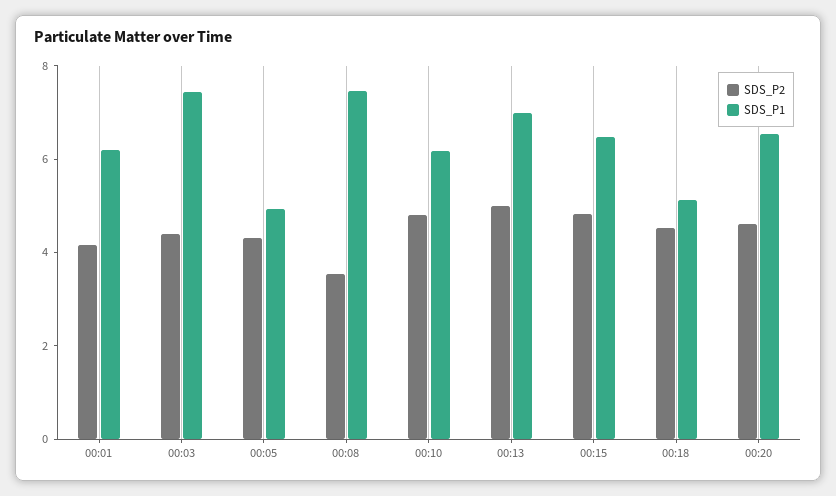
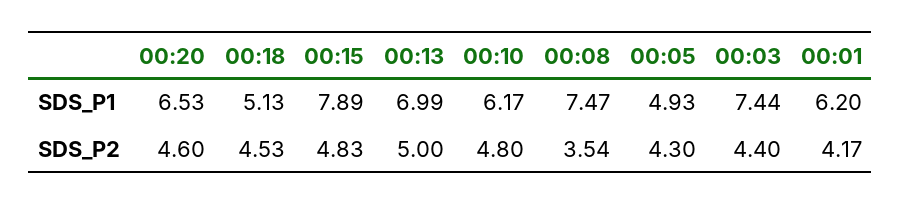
  {
    "SDS_P2": {
      "00:01": 4.17,
      "00:03": 4.4,
      "00:05": 4.3,
      "00:08": 3.54,
      "00:10": 4.8,
      "00:13": 5,
      "00:15": 4.83,
      "00:18": 4.53,
      "00:20": 4.6
    },
    "SDS_P1": {
      "00:01": 6.2,
      "00:03": 7.44,
      "00:05": 4.93,
      "00:08": 7.47,
      "00:10": 6.17,
      "00:13": 6.99,
-     "00:15": 6.5,
+     "00:15": 7.89,
      "00:18": 5.13,
      "00:20": 6.53
    }
  }

